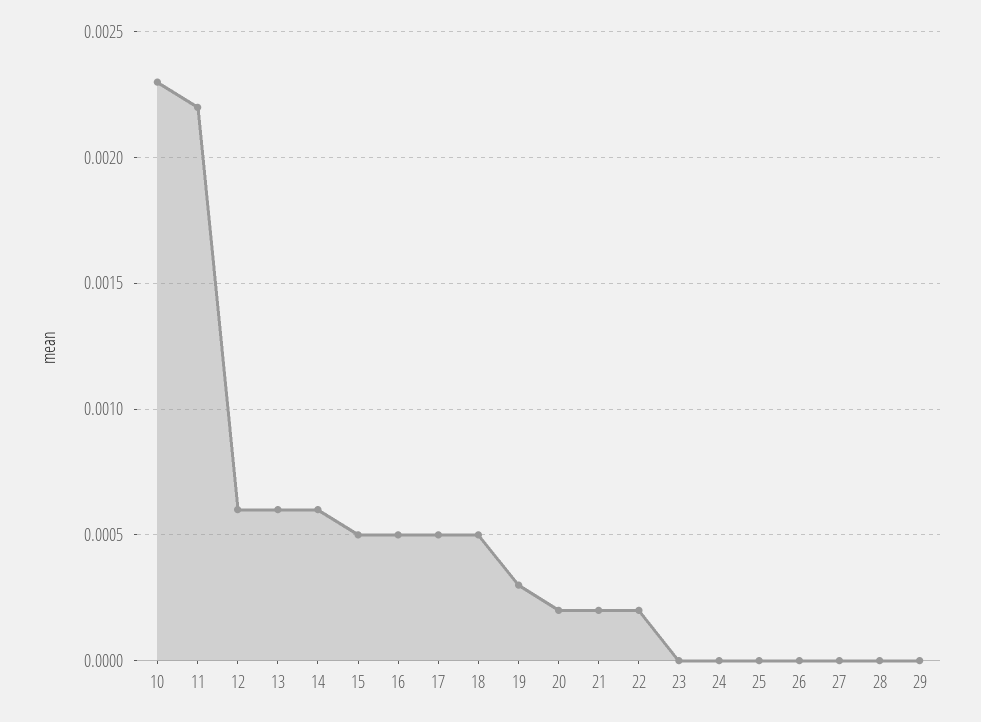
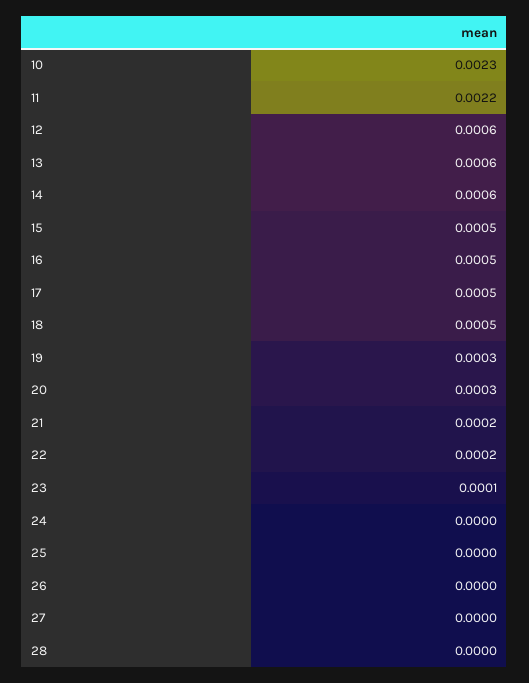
  {
    "10": 0.0023,
    "11": 0.0022,
    "12": 0.0006,
    "13": 0.0006,
    "14": 0.0006,
    "15": 0.0005,
    "16": 0.0005,
    "17": 0.0005,
    "18": 0.0005,
    "19": 0.0003,
-   "20": 0.0002,
+   "20": 0.0003,
    "21": 0.0002,
    "22": 0.0002,
-   "23": 0,
+   "23": 0.0001,
    "24": 0,
    "25": 0,
    "26": 0,
    "27": 0,
-   "28": 0,
+   "28": 0
-   "29": 0
  }

